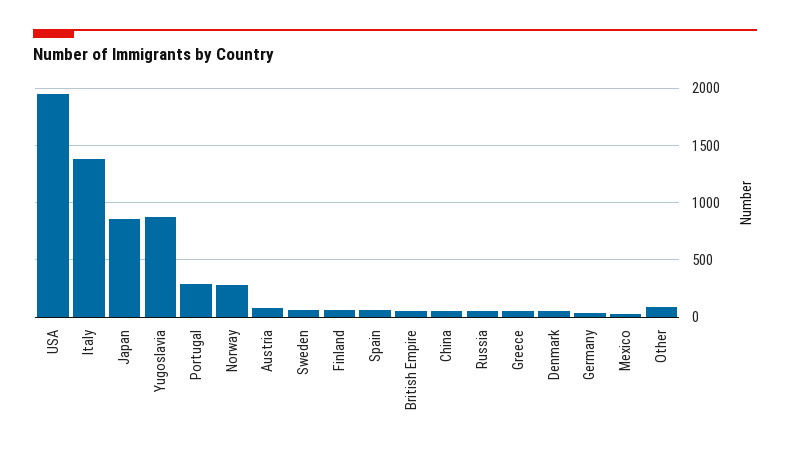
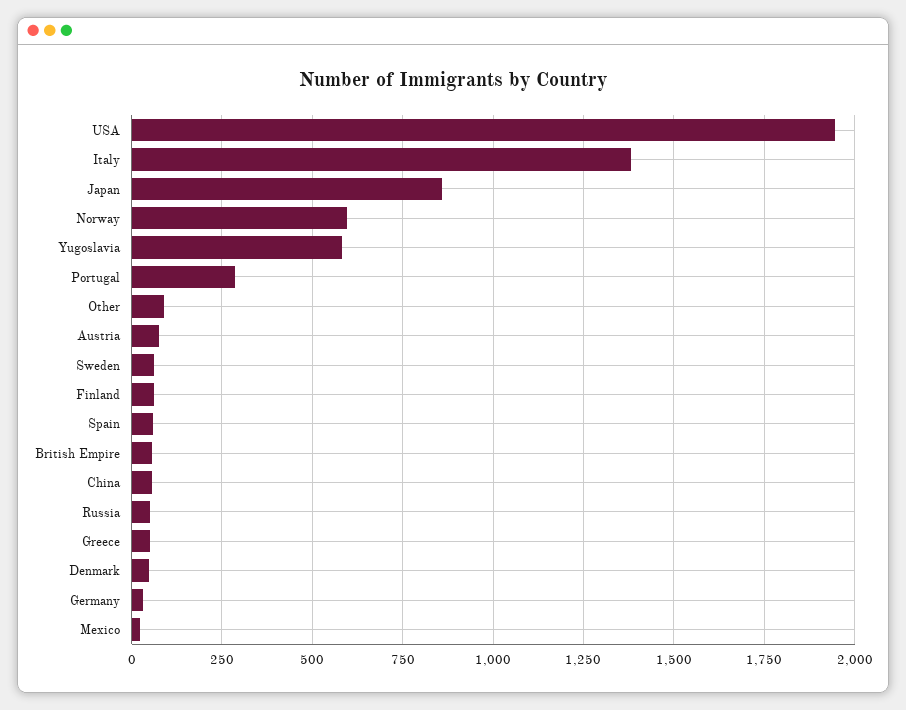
  {
    "USA": 1950,
    "Italy": 1375,
    "Japan": 850,
-   "Yugoslavia": 900,
+   "Yugoslavia": 575,
    "Portugal": 275,
-   "Norway": 300,
+   "Norway": 600,
    "Austria": 75,
    "Sweden": 75,
    "Finland": 50,
    "Spain": 50,
    "British Empire": 50,
    "China": 50,
    "Russia": 50,
    "Greece": 50,
    "Denmark": 50,
    "Germany": 25,
    "Mexico": 25,
    "Other": 100
  }

